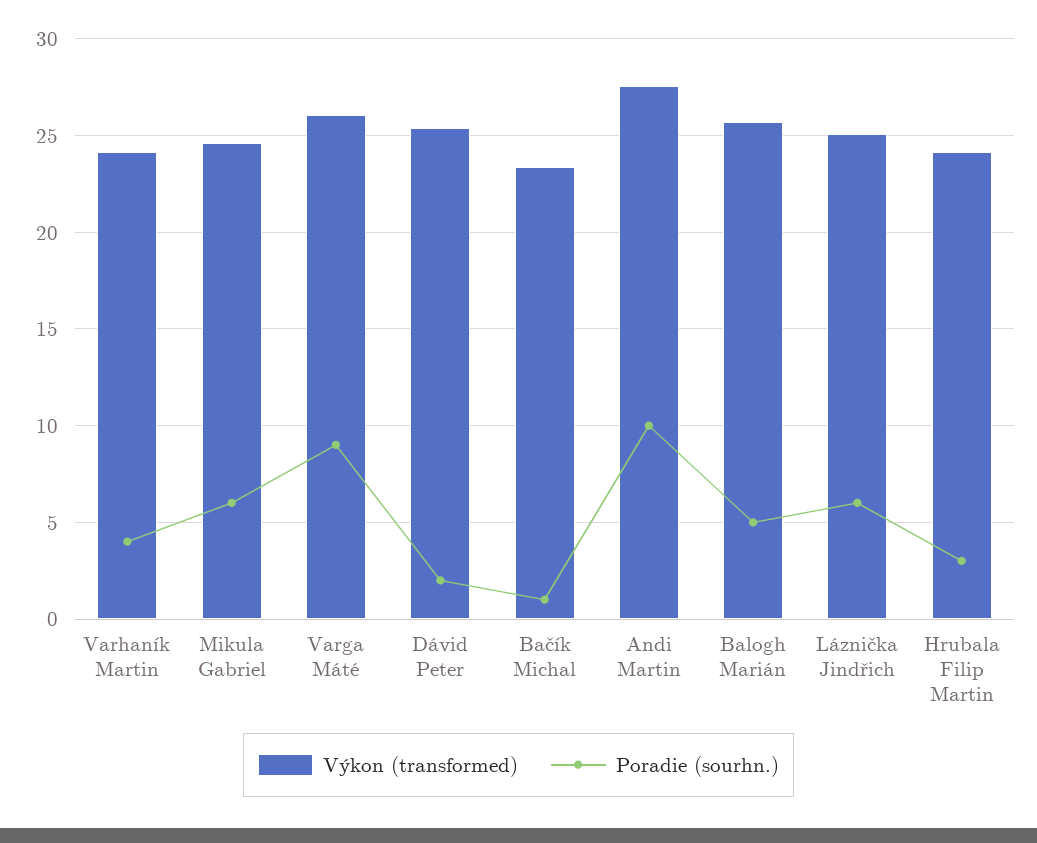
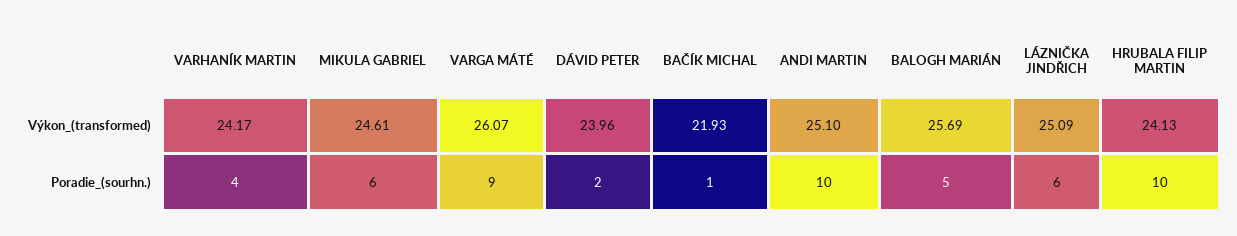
  {
    "Výkon (transformed)": {
      "Varhaník Martin": 24.17,
      "Mikula Gabriel": 24.61,
      "Varga Máté": 26.07,
-     "Dávid Peter": 25.5,
+     "Dávid Peter": 23.96,
-     "Bačík Michal": 23.5,
+     "Bačík Michal": 21.93,
-     "Andi Martin": 27.5,
+     "Andi Martin": 25.1,
      "Balogh Marián": 25.69,
      "Láznička Jindřich": 25.09,
      "Hrubala Filip Martin": 24.13
    },
    "Poradie (sourhn.)": {
      "Varhaník Martin": 4,
      "Mikula Gabriel": 6,
      "Varga Máté": 9,
      "Dávid Peter": 2,
      "Bačík Michal": 1,
      "Andi Martin": 10,
      "Balogh Marián": 5,
      "Láznička Jindřich": 6,
-     "Hrubala Filip Martin": 3
+     "Hrubala Filip Martin": 10
    }
  }

